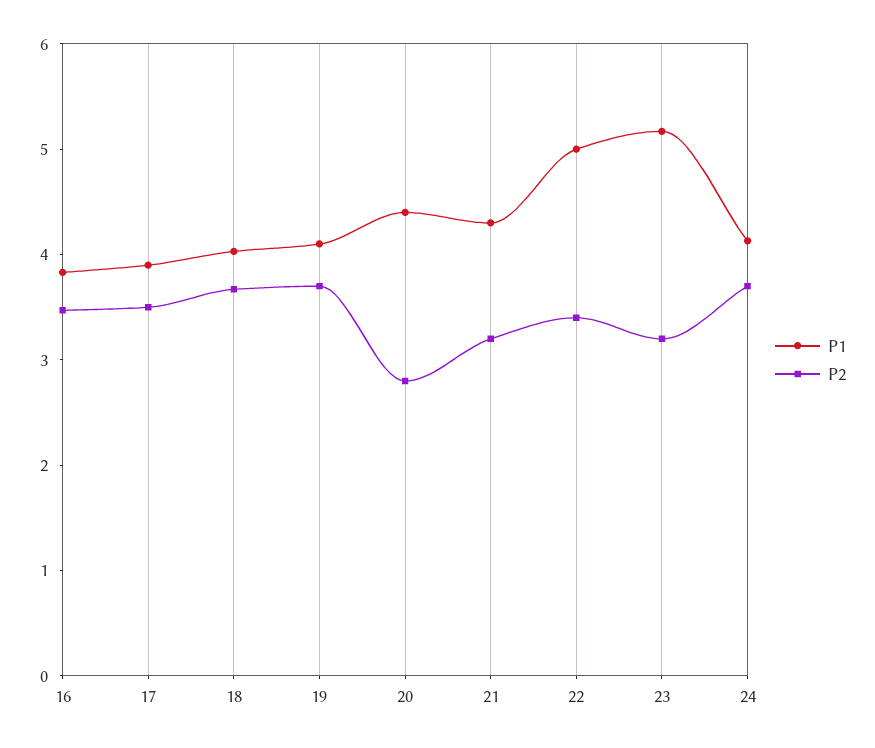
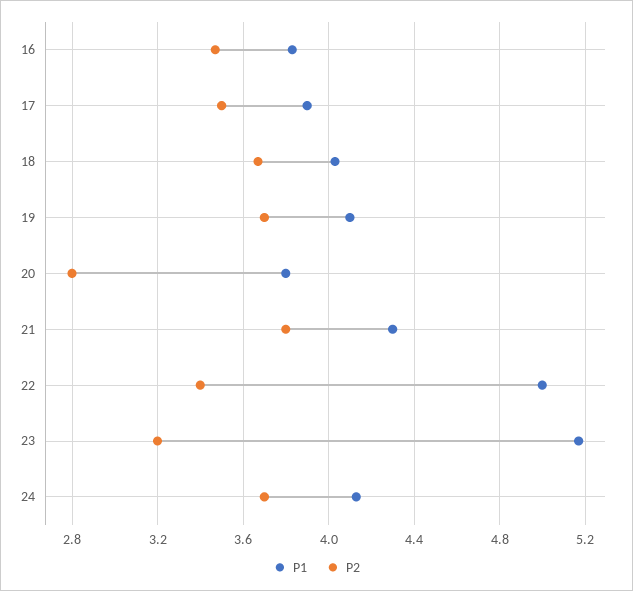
  {
    "P1": {
      "16": 3.85,
      "17": 3.9,
      "18": 4.05,
      "19": 4.1,
-     "20": 4.4,
+     "20": 3.8,
      "21": 4.3,
      "22": 5,
      "23": 5.15,
      "24": 4.15
    },
    "P2": {
      "16": 3.45,
      "17": 3.5,
      "18": 3.65,
      "19": 3.7,
      "20": 2.8,
-     "21": 3.2,
+     "21": 3.8,
      "22": 3.4,
      "23": 3.2,
      "24": 3.7
    }
  }

